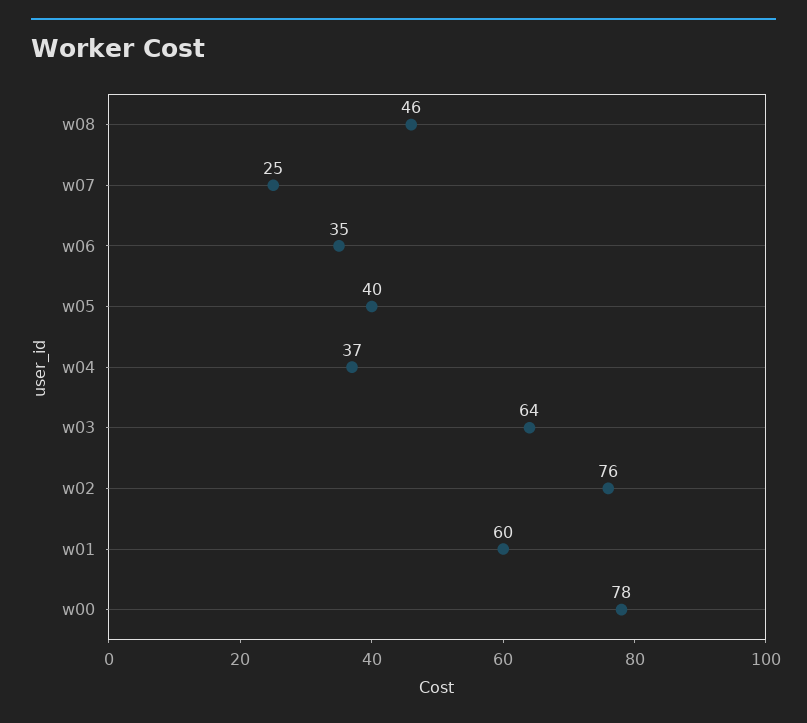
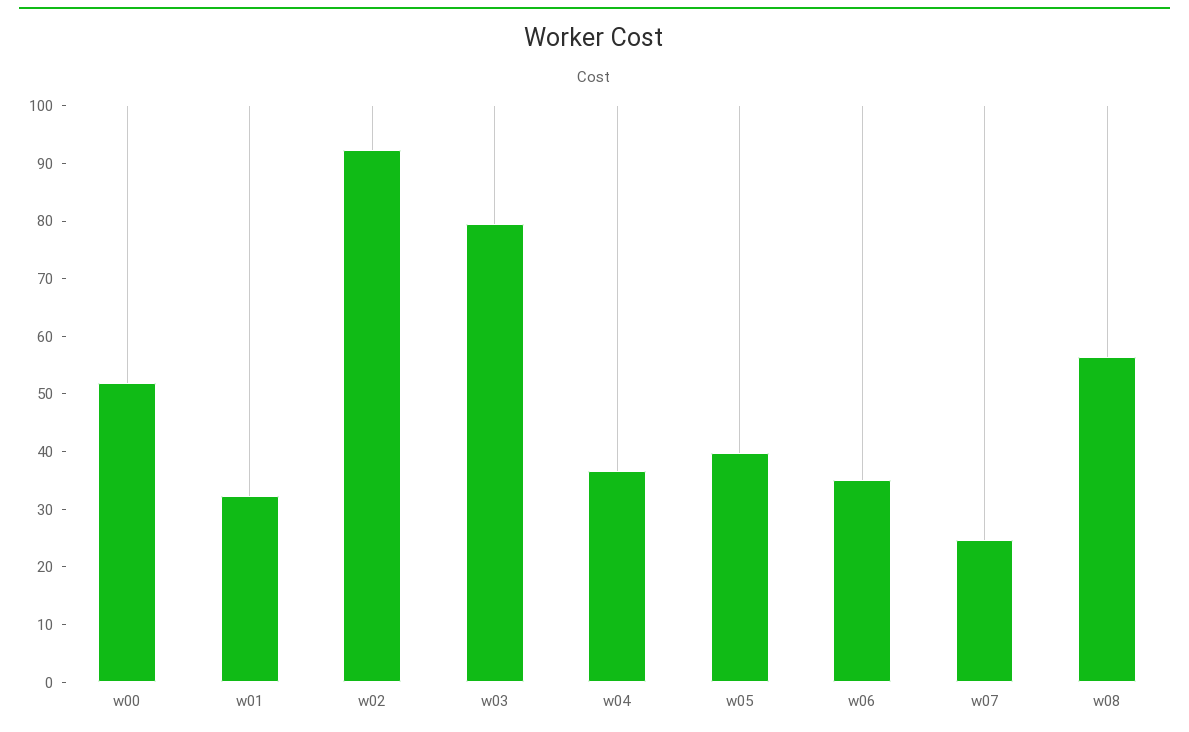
  {
-   "w08": 46,
+   "w08": 56,
    "w07": 25,
    "w06": 35,
    "w05": 40,
    "w04": 37,
-   "w03": 64,
+   "w03": 80,
-   "w02": 76,
+   "w02": 92,
-   "w01": 60,
+   "w01": 32,
-   "w00": 78
+   "w00": 52
  }

